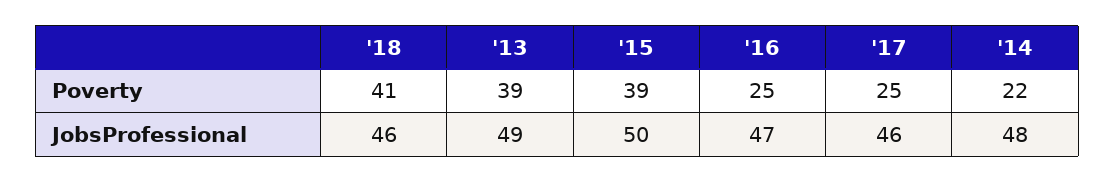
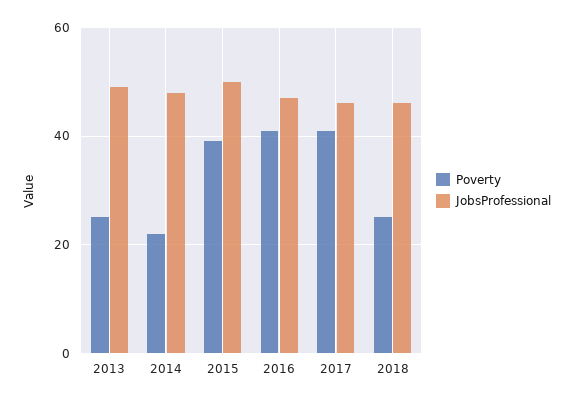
  {
    "Poverty": {
-     "'18": 41,
+     "'18": 25,
-     "'13": 39,
+     "'13": 25,
      "'15": 39,
-     "'16": 25,
+     "'16": 40,
-     "'17": 25,
+     "'17": 40,
      "'14": 22
    },
    "JobsProfessional": {
      "'18": 46,
      "'13": 49,
      "'15": 50,
      "'16": 47,
      "'17": 46,
      "'14": 48
    }
  }

